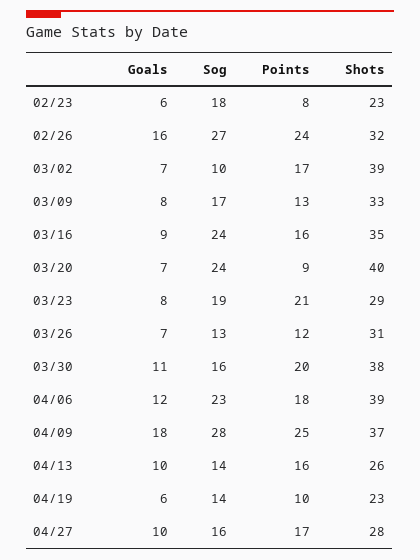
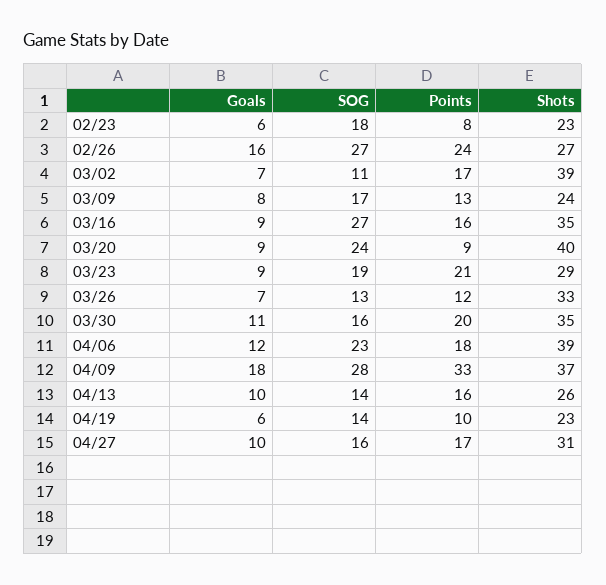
  {
    "Goals": {
      "02/23": 6,
      "02/26": 16,
      "03/02": 7,
      "03/09": 8,
      "03/16": 9,
-     "03/20": 7,
+     "03/20": 9,
-     "03/23": 8,
+     "03/23": 9,
      "03/26": 7,
      "03/30": 11,
      "04/06": 12,
      "04/09": 18,
      "04/13": 10,
      "04/19": 6,
      "04/27": 10
    },
    "Sog": {
      "02/23": 18,
      "02/26": 27,
-     "03/02": 10,
+     "03/02": 11,
      "03/09": 17,
-     "03/16": 24,
+     "03/16": 27,
      "03/20": 24,
      "03/23": 19,
      "03/26": 13,
      "03/30": 16,
      "04/06": 23,
      "04/09": 28,
      "04/13": 14,
      "04/19": 14,
      "04/27": 16
    },
    "Points": {
      "02/23": 8,
      "02/26": 24,
      "03/02": 17,
      "03/09": 13,
      "03/16": 16,
      "03/20": 9,
      "03/23": 21,
      "03/26": 12,
      "03/30": 20,
      "04/06": 18,
-     "04/09": 25,
+     "04/09": 33,
      "04/13": 16,
      "04/19": 10,
      "04/27": 17
    },
    "Shots": {
      "02/23": 23,
-     "02/26": 32,
+     "02/26": 27,
      "03/02": 39,
-     "03/09": 33,
+     "03/09": 24,
      "03/16": 35,
      "03/20": 40,
      "03/23": 29,
-     "03/26": 31,
+     "03/26": 33,
-     "03/30": 38,
+     "03/30": 35,
      "04/06": 39,
      "04/09": 37,
      "04/13": 26,
      "04/19": 23,
-     "04/27": 28
+     "04/27": 31
    }
  }

